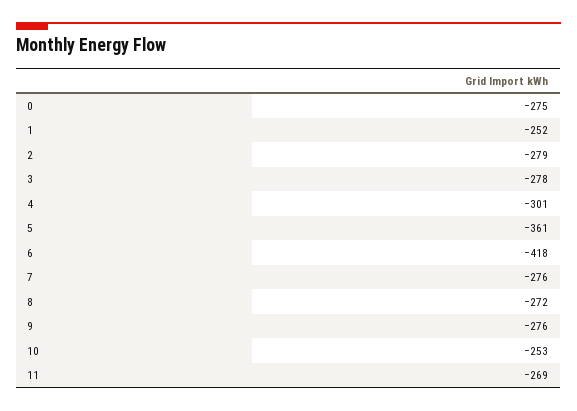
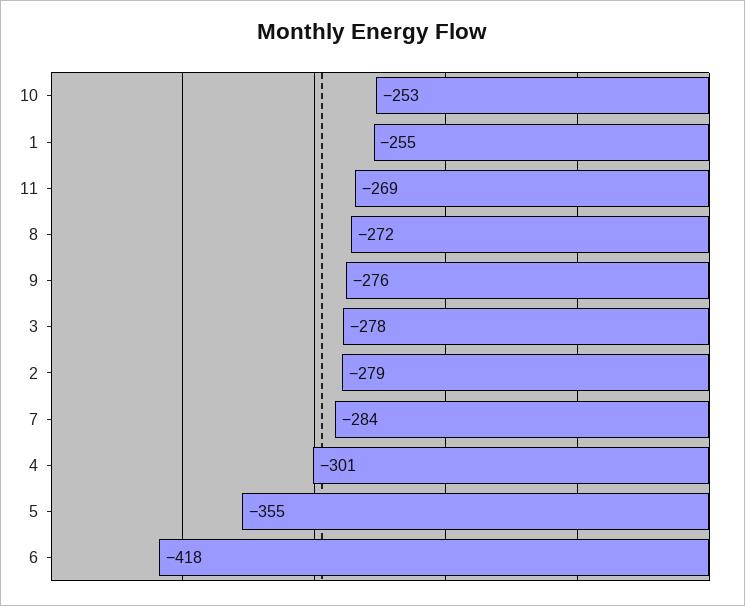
  {
-   "0": -275,
-   "1": -252,
+   "1": -255,
    "2": -279,
    "3": -278,
    "4": -301,
-   "5": -361,
+   "5": -355,
    "6": -418,
-   "7": -276,
+   "7": -284,
    "8": -272,
    "9": -276,
    "10": -253,
    "11": -269
  }

